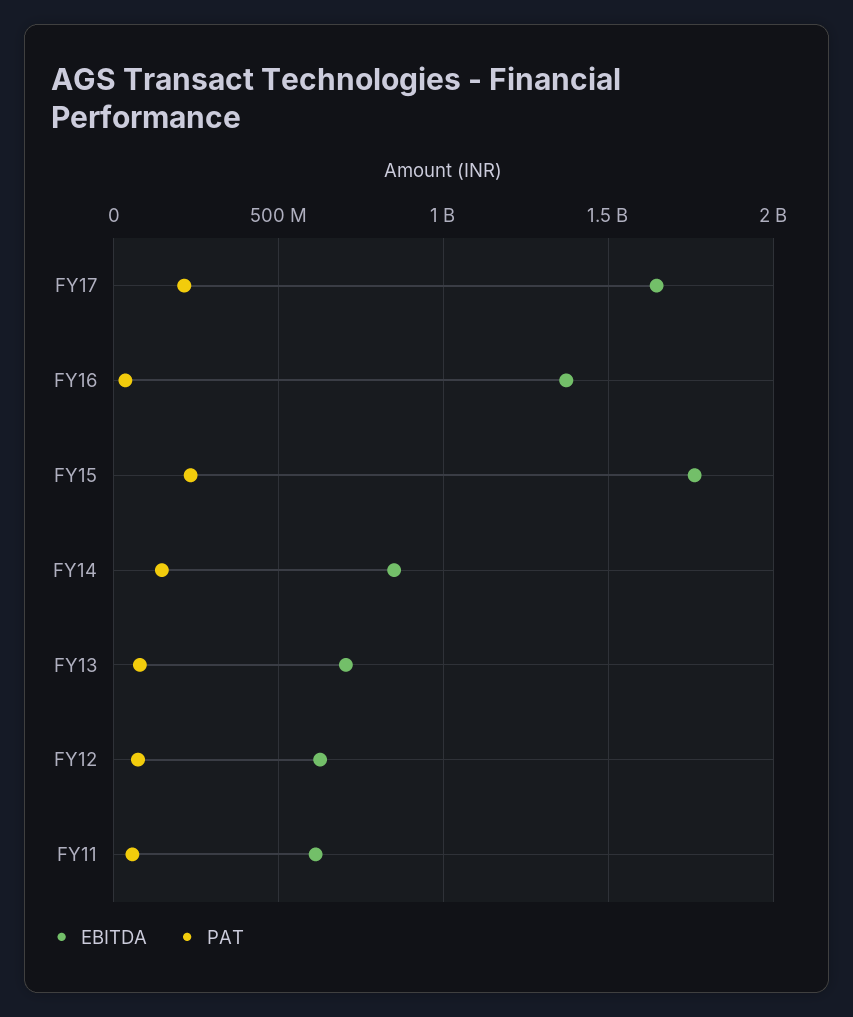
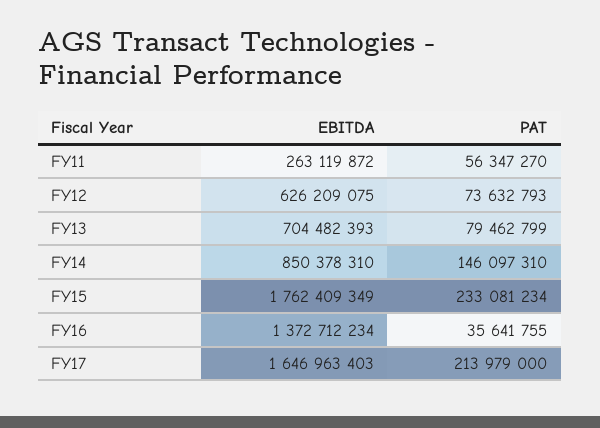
  {
    "EBITDA": {
      "FY17": 1646963403,
      "FY16": 1372712234,
      "FY15": 1762409349,
      "FY14": 850378310,
      "FY13": 704482393,
      "FY12": 626209075,
-     "FY11": 600000000
+     "FY11": 263119872
    },
    "PAT": {
      "FY17": 213979000,
      "FY16": 35641755,
      "FY15": 233081234,
      "FY14": 146097310,
      "FY13": 79462799,
      "FY12": 73632793,
      "FY11": 56347270
    }
  }

